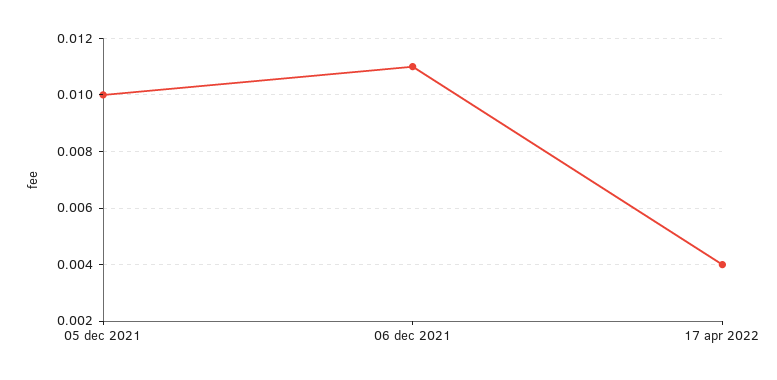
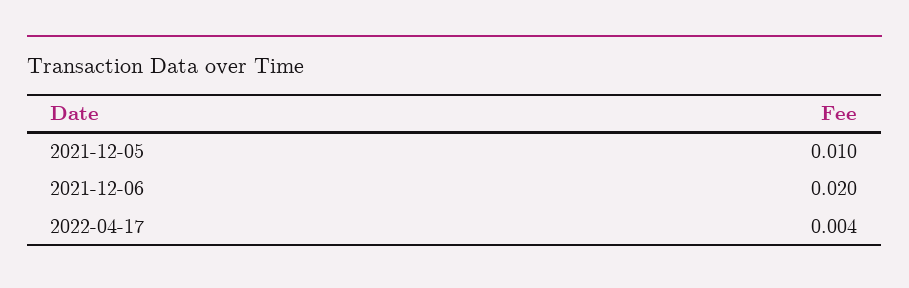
  {
    "05 dec 2021": 0.01,
-   "06 dec 2021": 0.011,
+   "06 dec 2021": 0.02,
    "17 apr 2022": 0.004
  }

